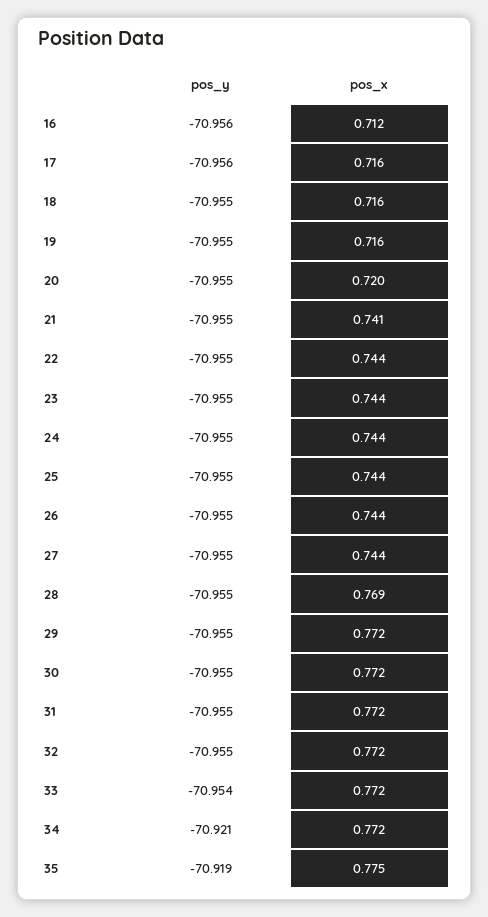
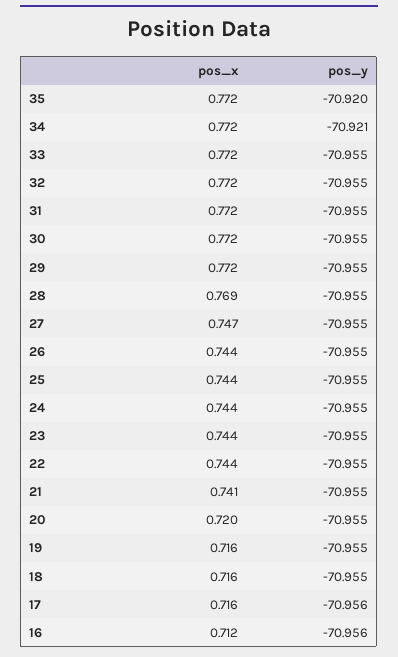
  {
    "pos_y": {
      "16": -70.956,
      "17": -70.956,
      "18": -70.955,
      "19": -70.955,
      "20": -70.955,
      "21": -70.955,
      "22": -70.955,
      "23": -70.955,
      "24": -70.955,
      "25": -70.955,
      "26": -70.955,
      "27": -70.955,
      "28": -70.955,
      "29": -70.955,
      "30": -70.955,
      "31": -70.955,
      "32": -70.955,
-     "33": -70.954,
+     "33": -70.955,
      "34": -70.921,
-     "35": -70.919
+     "35": -70.92
    },
    "pos_x": {
      "16": 0.712,
      "17": 0.716,
      "18": 0.716,
      "19": 0.716,
      "20": 0.72,
      "21": 0.741,
      "22": 0.744,
      "23": 0.744,
      "24": 0.744,
      "25": 0.744,
      "26": 0.744,
-     "27": 0.744,
+     "27": 0.747,
      "28": 0.769,
      "29": 0.772,
      "30": 0.772,
      "31": 0.772,
      "32": 0.772,
      "33": 0.772,
      "34": 0.772,
-     "35": 0.775
+     "35": 0.772
    }
  }

